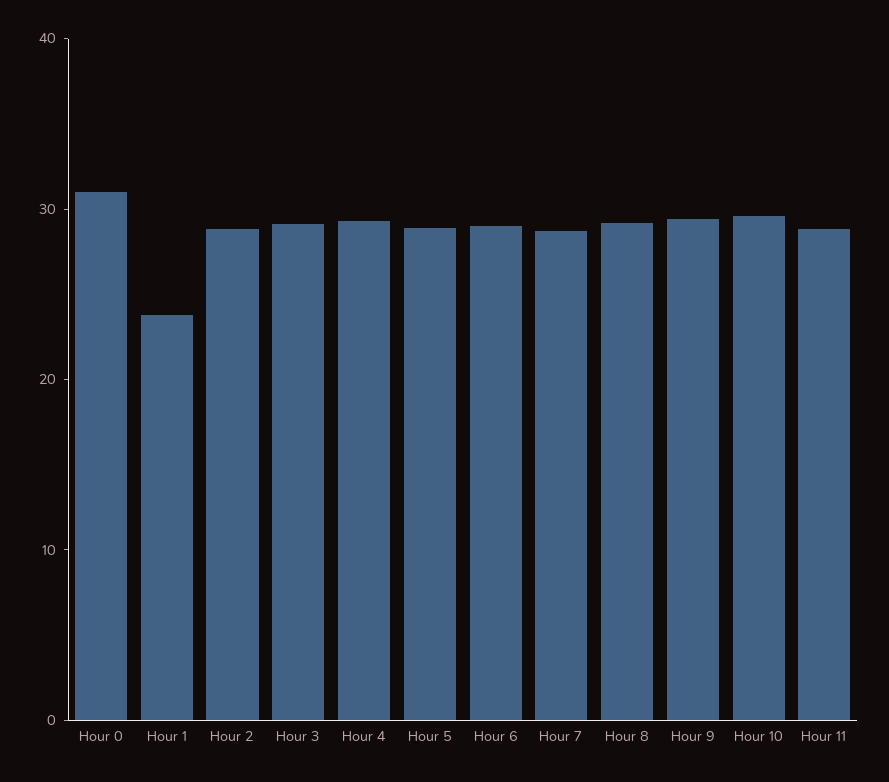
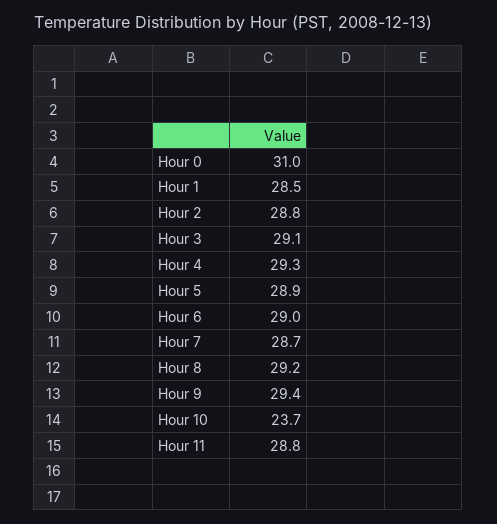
  {
    "Hour 0": 31,
-   "Hour 1": 24,
+   "Hour 1": 28.5,
    "Hour 2": 28.8,
    "Hour 3": 29.1,
    "Hour 4": 29.3,
    "Hour 5": 28.9,
    "Hour 6": 29,
    "Hour 7": 28.7,
    "Hour 8": 29.2,
    "Hour 9": 29.4,
-   "Hour 10": 30,
+   "Hour 10": 23.7,
    "Hour 11": 28.8
  }

